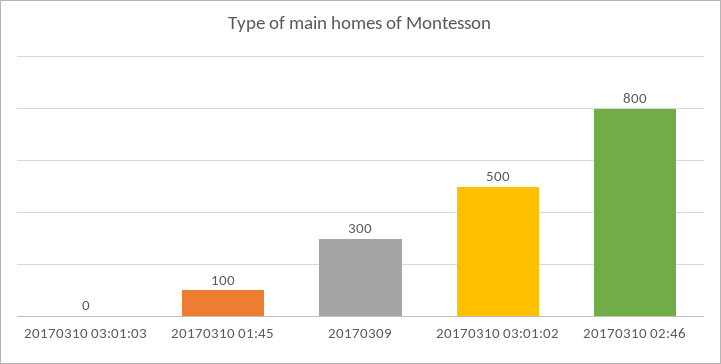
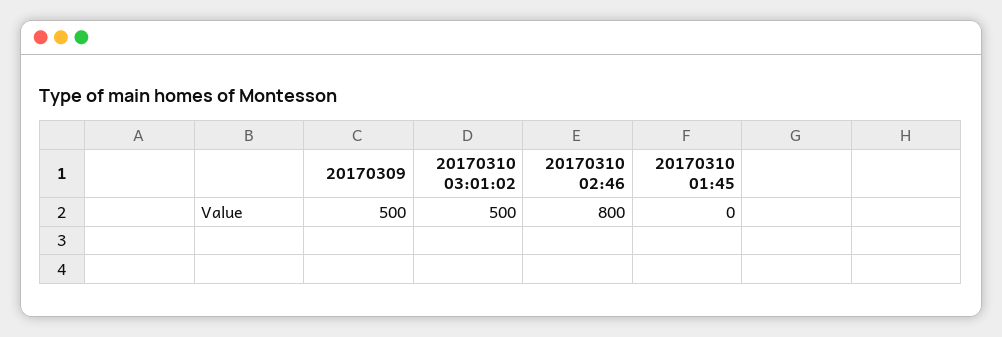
  {
-   "20170310 03:01:03": 0,
-   "20170310 01:45": 100,
+   "20170310 01:45": 0,
-   "20170309": 300,
+   "20170309": 500,
    "20170310 03:01:02": 500,
    "20170310 02:46": 800
  }

